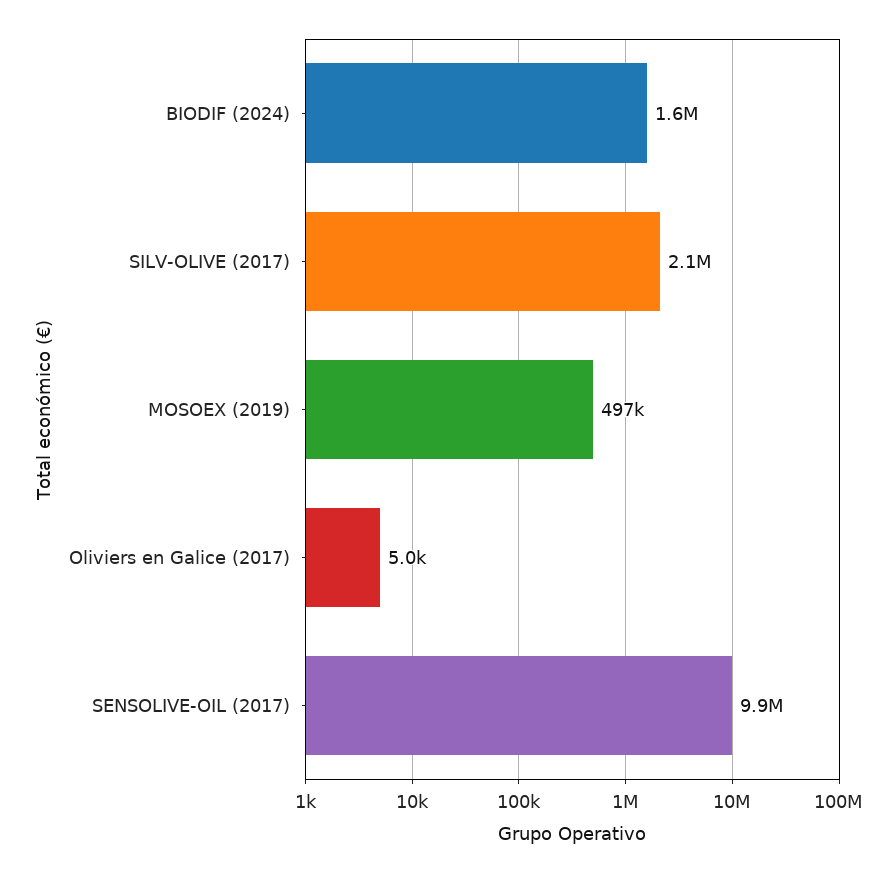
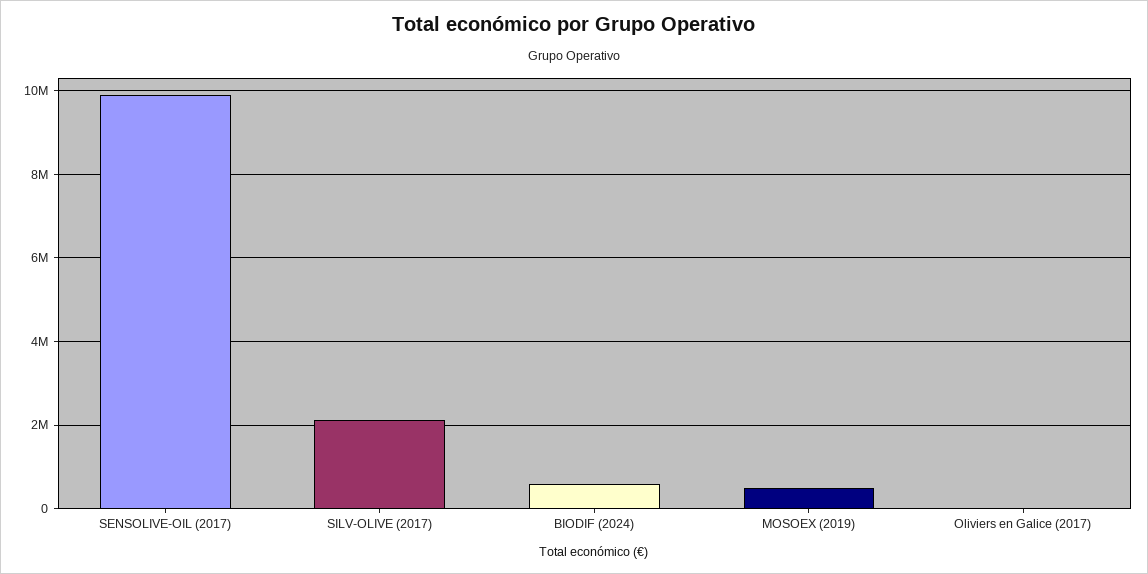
  {
-   "BIODIF (2024)": 1600000,
+   "BIODIF (2024)": 600000,
    "SILV-OLIVE (2017)": 2100000,
    "MOSOEX (2019)": 497000,
    "Oliviers en Galice (2017)": 5000,
    "SENSOLIVE-OIL (2017)": 9900000
  }

